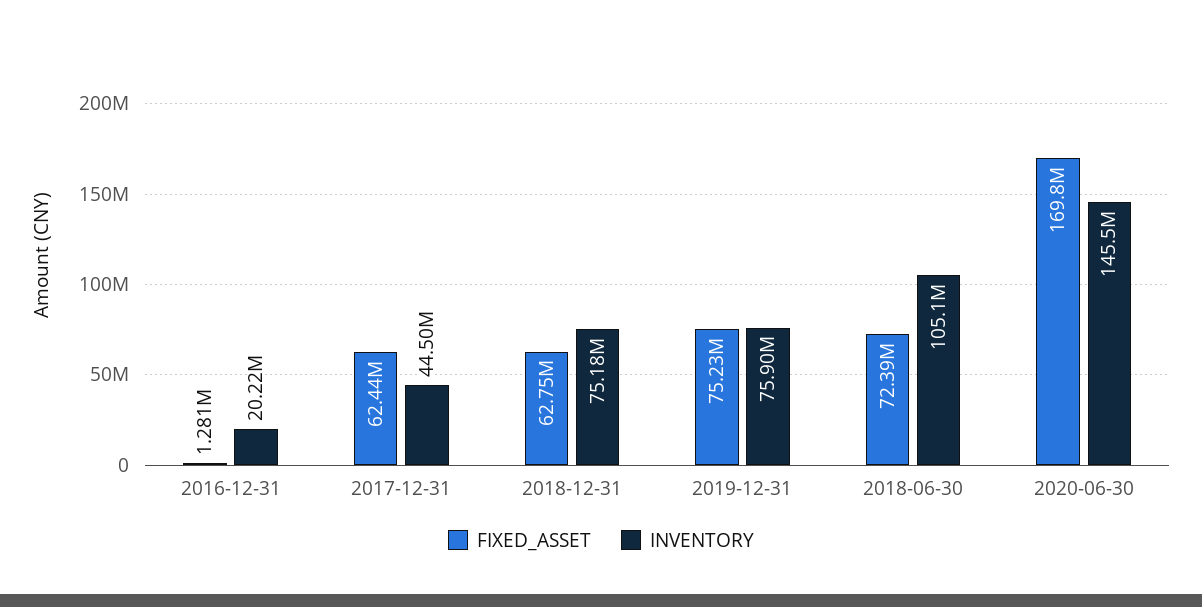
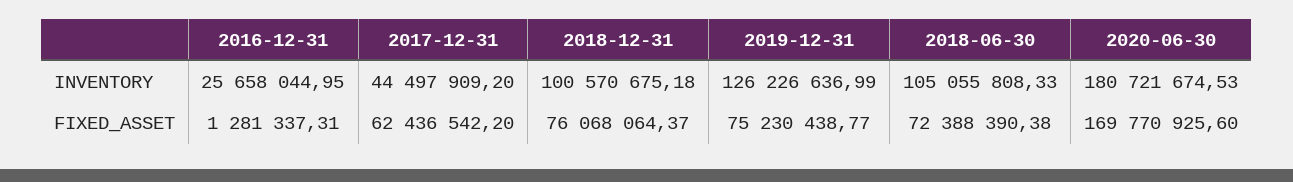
  {
    "FIXED_ASSET": {
      "2016-12-31": 1281337.31,
      "2017-12-31": 62436542.2,
-     "2018-12-31": 62750000,
+     "2018-12-31": 76068064.37,
      "2019-12-31": 75230438.77,
      "2018-06-30": 72388390.38,
      "2020-06-30": 169770925.6
    },
    "INVENTORY": {
-     "2016-12-31": 20220000,
+     "2016-12-31": 25658044.95,
      "2017-12-31": 44497909.2,
-     "2018-12-31": 75180000,
+     "2018-12-31": 100570675.18,
-     "2019-12-31": 75900000,
+     "2019-12-31": 126226636.99,
      "2018-06-30": 105055808.33,
-     "2020-06-30": 145500000
+     "2020-06-30": 180721674.53
    }
  }

